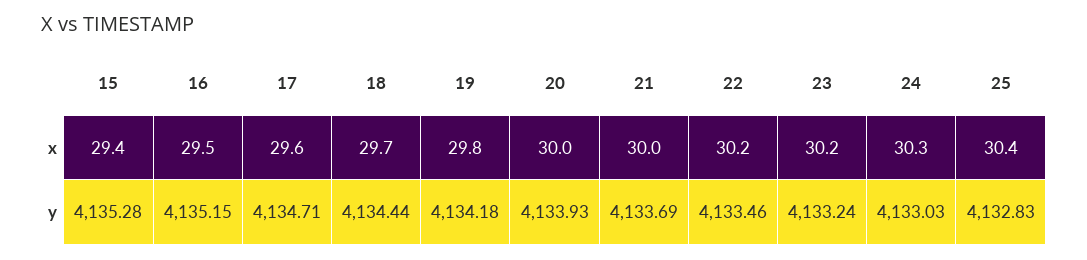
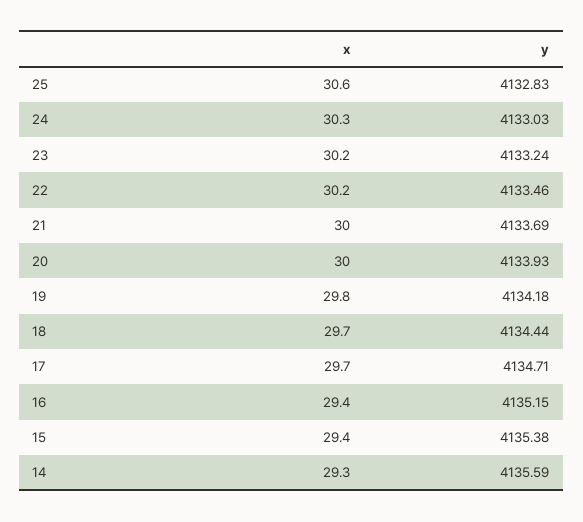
  {
    "15": {
      "x": 29.4,
-     "y": 4135.28
+     "y": 4135.38
    },
    "16": {
-     "x": 29.5,
+     "x": 29.4,
      "y": 4135.15
    },
    "17": {
-     "x": 29.6,
+     "x": 29.7,
      "y": 4134.71
    },
    "18": {
      "x": 29.7,
      "y": 4134.44
    },
    "19": {
      "x": 29.8,
      "y": 4134.18
    },
    "20": {
      "x": 30,
      "y": 4133.93
    },
    "21": {
      "x": 30,
      "y": 4133.69
    },
    "22": {
      "x": 30.2,
      "y": 4133.46
    },
    "23": {
      "x": 30.2,
      "y": 4133.24
    },
    "24": {
      "x": 30.3,
      "y": 4133.03
    },
    "25": {
-     "x": 30.4,
+     "x": 30.6,
      "y": 4132.83
-   }
+   },
+   "14": {
+     "x": 29.3,
+     "y": 4135.59
+   }
  }

